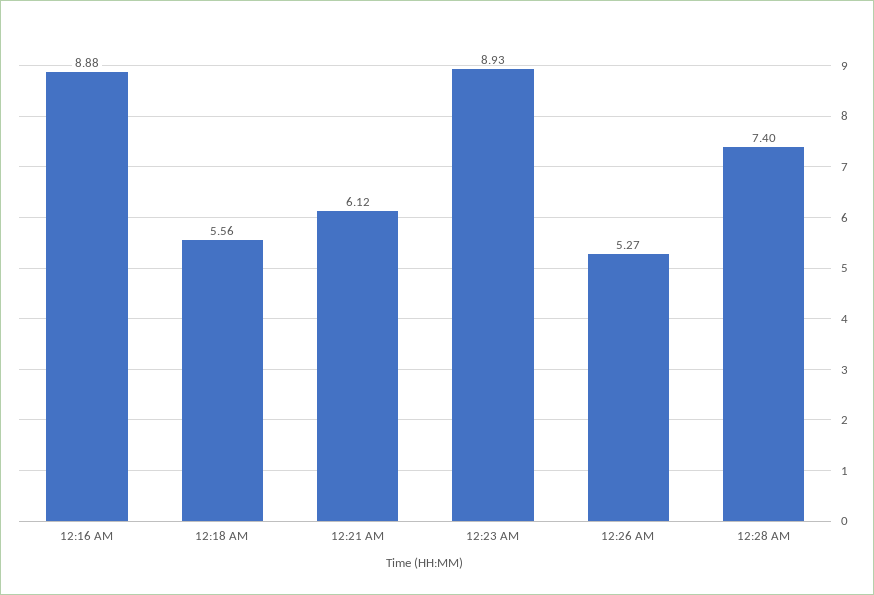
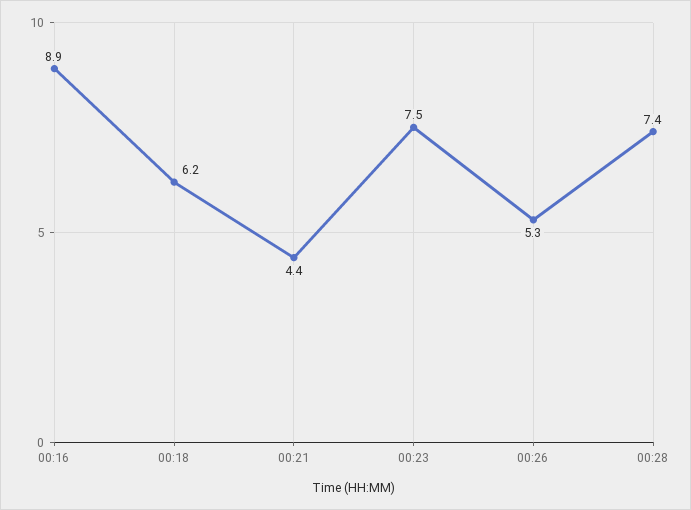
  {
    "12:16 AM": 8.88,
-   "12:18 AM": 5.56,
+   "12:18 AM": 6.2,
-   "12:21 AM": 6.12,
+   "12:21 AM": 4.4,
-   "12:23 AM": 8.93,
+   "12:23 AM": 7.5,
    "12:26 AM": 5.27,
    "12:28 AM": 7.4
  }

